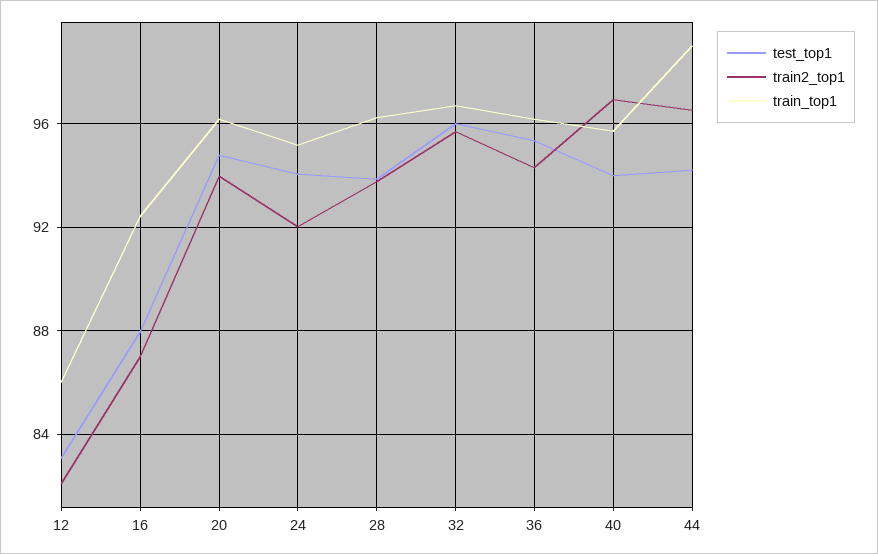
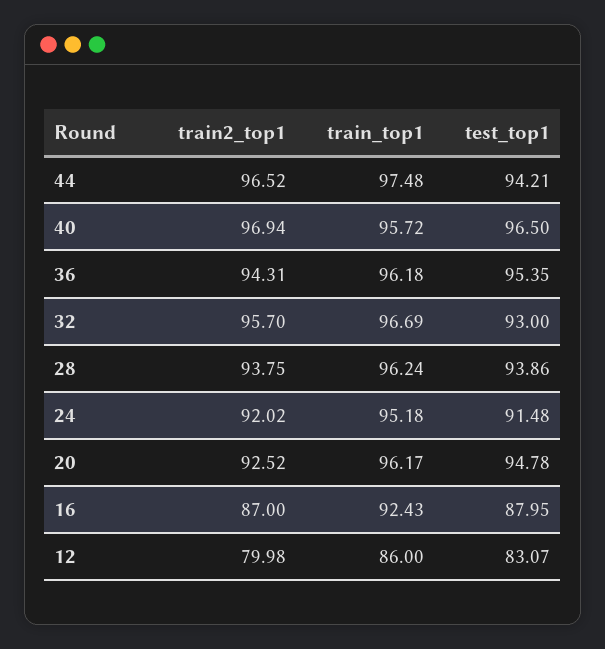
  {
    "test_top1": {
      "12": 83.07,
      "16": 87.95,
      "20": 94.78,
-     "24": 94,
+     "24": 91.48,
      "28": 93.86,
-     "32": 96,
+     "32": 93,
      "36": 95.35,
-     "40": 94,
+     "40": 96.5,
      "44": 94.21
    },
    "train2_top1": {
-     "12": 82,
+     "12": 79.98,
      "16": 87,
-     "20": 94,
+     "20": 92.52,
      "24": 92.02,
      "28": 93.75,
      "32": 95.7,
      "36": 94.31,
      "40": 96.94,
      "44": 96.52
    },
    "train_top1": {
      "12": 86,
      "16": 92.43,
      "20": 96.17,
      "24": 95.18,
      "28": 96.24,
      "32": 96.69,
      "36": 96.18,
      "40": 95.72,
-     "44": 99
+     "44": 97.48
    }
  }

